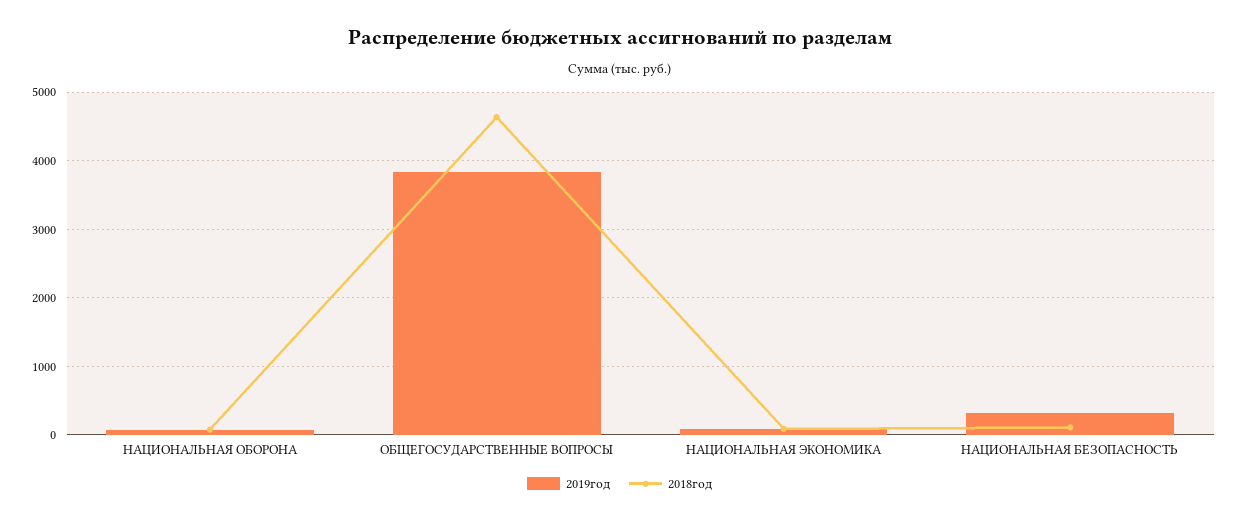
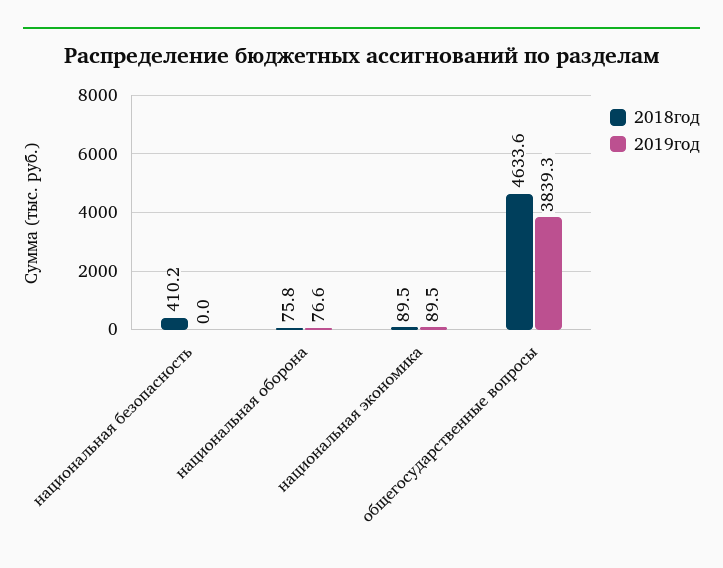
  {
    "2019год": {
      "НАЦИОНАЛЬНАЯ ОБОРОНА": 76.6,
      "ОБЩЕГОСУДАРСТВЕННЫЕ ВОПРОСЫ": 3839.3,
      "НАЦИОНАЛЬНАЯ ЭКОНОМИКА": 89.5,
-     "НАЦИОНАЛЬНАЯ БЕЗОПАСНОСТЬ": 300
+     "НАЦИОНАЛЬНАЯ БЕЗОПАСНОСТЬ": 0
    },
    "2018год": {
      "НАЦИОНАЛЬНАЯ ОБОРОНА": 75.8,
      "ОБЩЕГОСУДАРСТВЕННЫЕ ВОПРОСЫ": 4633.6,
      "НАЦИОНАЛЬНАЯ ЭКОНОМИКА": 89.5,
-     "НАЦИОНАЛЬНАЯ БЕЗОПАСНОСТЬ": 100
+     "НАЦИОНАЛЬНАЯ БЕЗОПАСНОСТЬ": 410.2
    }
  }

